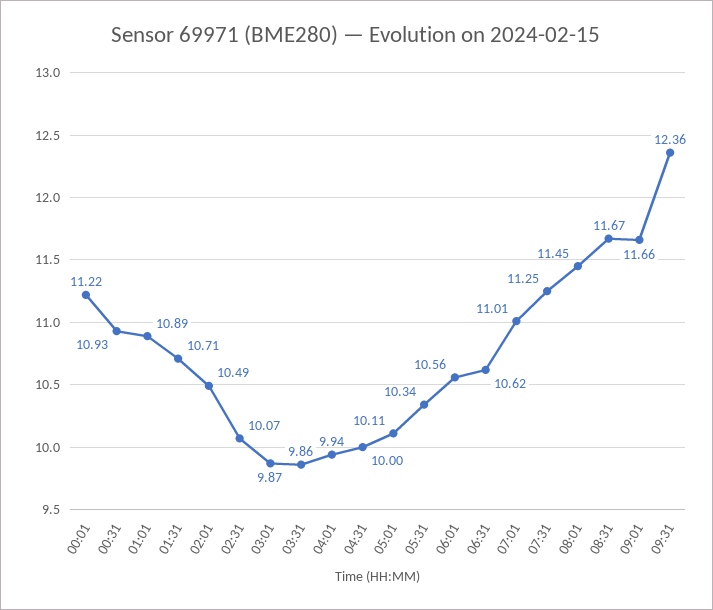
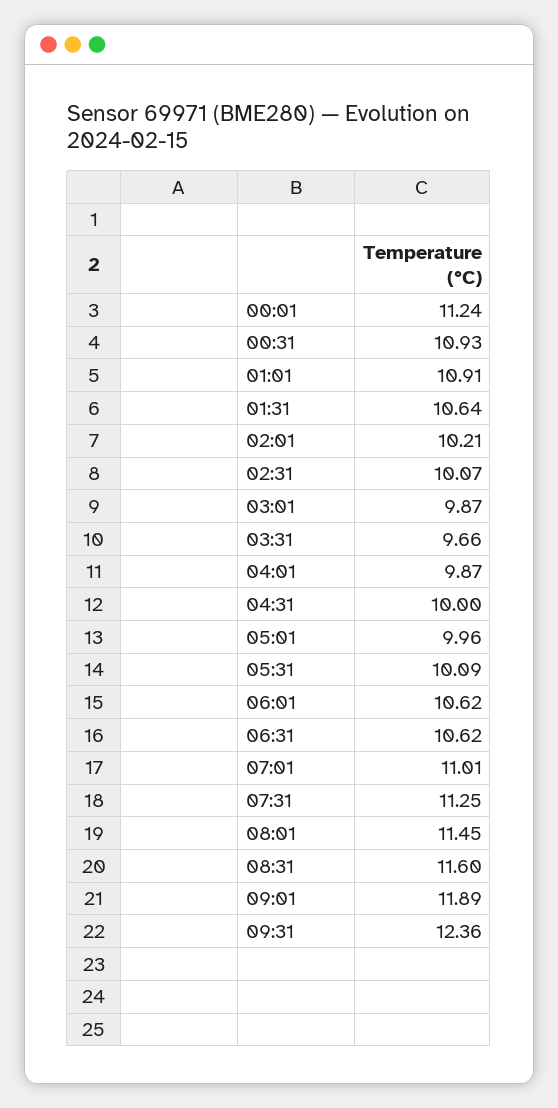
  {
-   "00:01": 11.22,
+   "00:01": 11.24,
    "00:31": 10.93,
-   "01:01": 10.89,
+   "01:01": 10.91,
-   "01:31": 10.71,
+   "01:31": 10.64,
-   "02:01": 10.49,
+   "02:01": 10.21,
    "02:31": 10.07,
    "03:01": 9.87,
-   "03:31": 9.86,
+   "03:31": 9.66,
-   "04:01": 9.94,
+   "04:01": 9.87,
    "04:31": 10,
-   "05:01": 10.11,
+   "05:01": 9.96,
-   "05:31": 10.34,
+   "05:31": 10.09,
-   "06:01": 10.56,
+   "06:01": 10.62,
    "06:31": 10.62,
    "07:01": 11.01,
    "07:31": 11.25,
    "08:01": 11.45,
-   "08:31": 11.67,
+   "08:31": 11.6,
-   "09:01": 11.66,
+   "09:01": 11.89,
    "09:31": 12.36
  }

